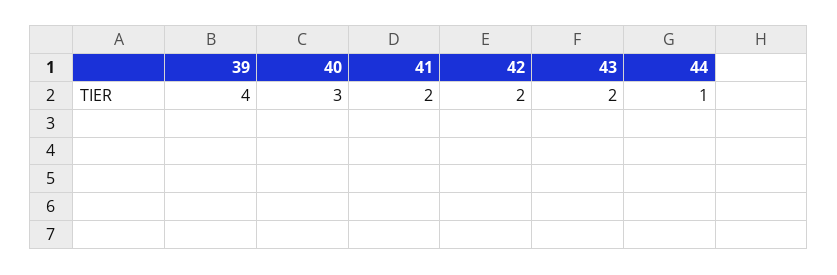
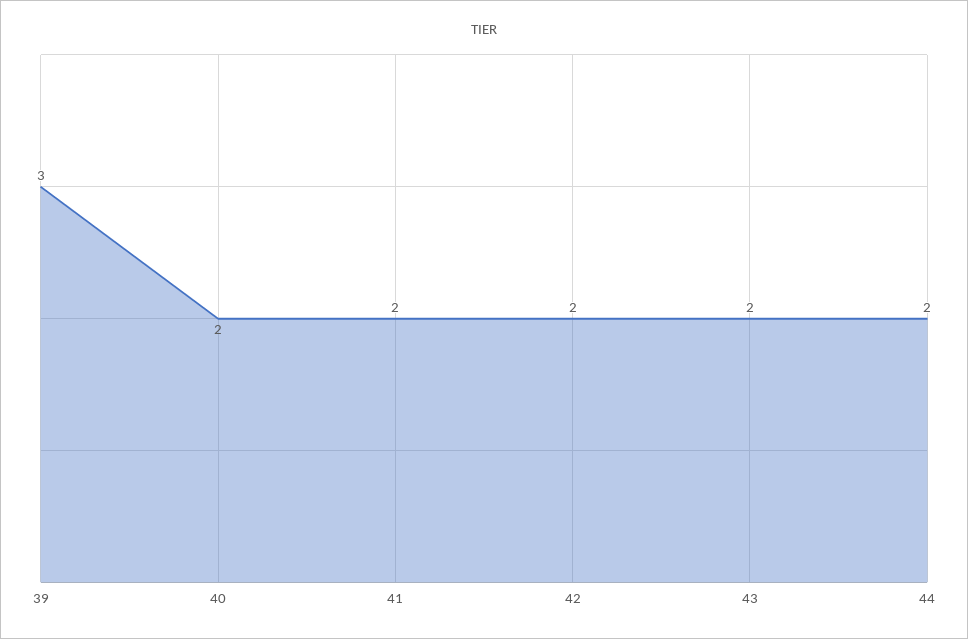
  {
-   "39": 4,
+   "39": 3,
-   "40": 3,
+   "40": 2,
    "41": 2,
    "42": 2,
    "43": 2,
-   "44": 1
+   "44": 2
  }

